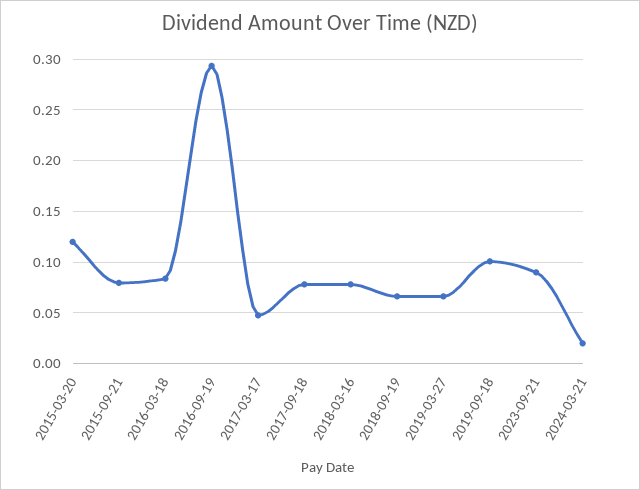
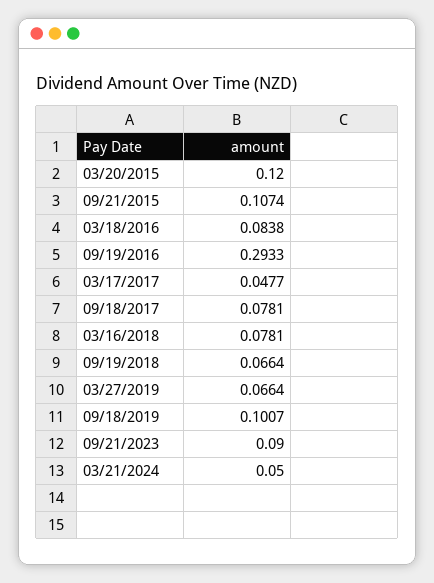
  {
    "2015-03-20": 0.12,
-   "2015-09-21": 0.08,
+   "2015-09-21": 0.1074,
    "2016-03-18": 0.0838,
    "2016-09-19": 0.2933,
    "2017-03-17": 0.0477,
    "2017-09-18": 0.0781,
    "2018-03-16": 0.0781,
    "2018-09-19": 0.0664,
    "2019-03-27": 0.0664,
    "2019-09-18": 0.1007,
    "2023-09-21": 0.09,
-   "2024-03-21": 0.02
+   "2024-03-21": 0.05
  }

